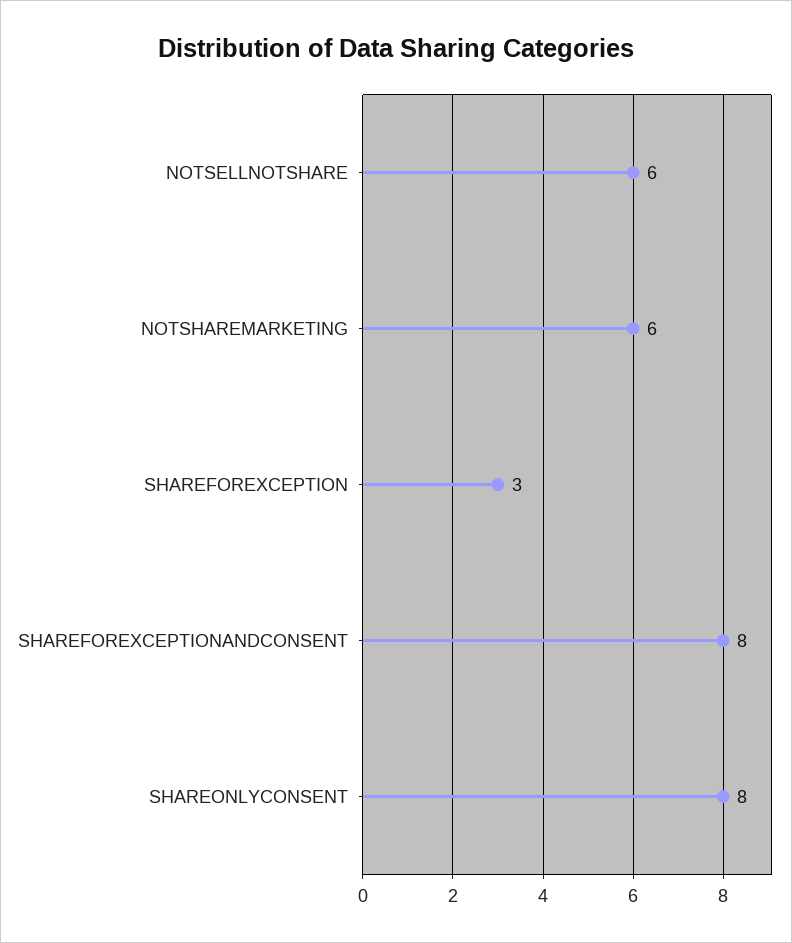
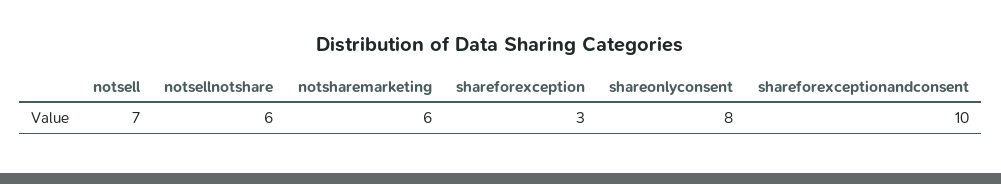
  {
    "NOTSELLNOTSHARE": 6,
    "NOTSHAREMARKETING": 6,
    "SHAREFOREXCEPTION": 3,
-   "SHAREFOREXCEPTIONANDCONSENT": 8,
+   "SHAREFOREXCEPTIONANDCONSENT": 10,
-   "SHAREONLYCONSENT": 8
+   "SHAREONLYCONSENT": 8,
+   "notsell": 7
  }

